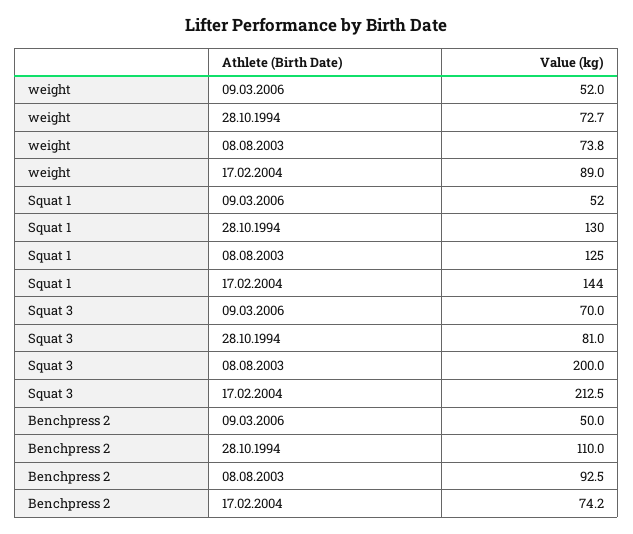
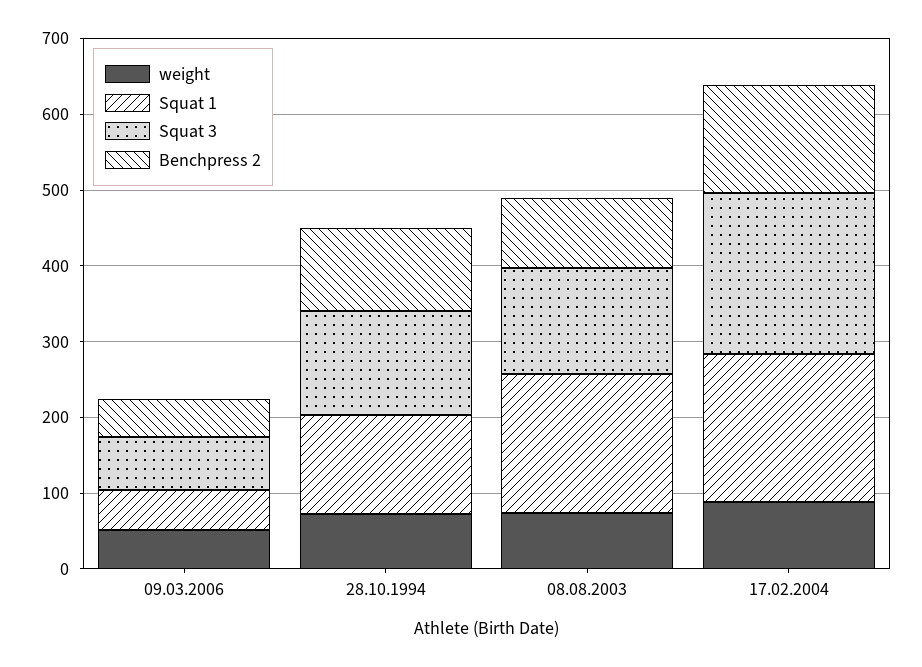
  {
    "weight": {
      "09.03.2006": 52,
      "28.10.1994": 72.7,
      "08.08.2003": 73.8,
      "17.02.2004": 89
    },
    "Squat 1": {
      "09.03.2006": 52,
      "28.10.1994": 130,
-     "08.08.2003": 125,
+     "08.08.2003": 180,
-     "17.02.2004": 144
+     "17.02.2004": 200
    },
    "Squat 3": {
      "09.03.2006": 70,
-     "28.10.1994": 81,
+     "28.10.1994": 140,
-     "08.08.2003": 200,
+     "08.08.2003": 140,
      "17.02.2004": 212.5
    },
    "Benchpress 2": {
      "09.03.2006": 50,
      "28.10.1994": 110,
      "08.08.2003": 92.5,
-     "17.02.2004": 74.2
+     "17.02.2004": 140
    }
  }

